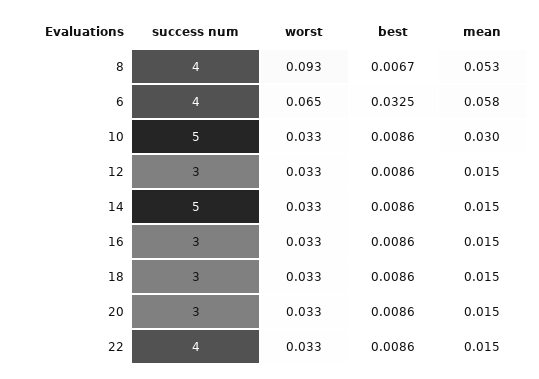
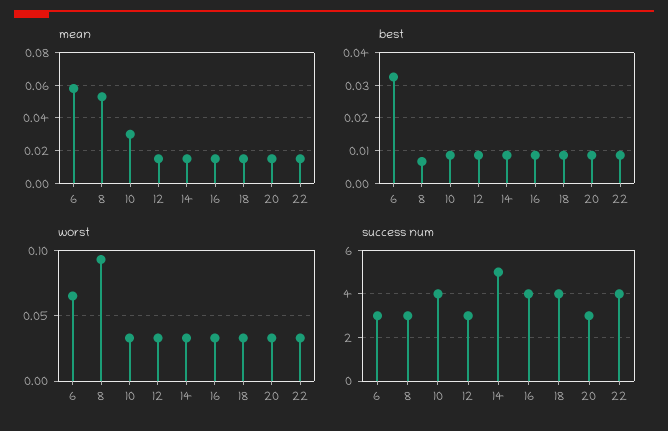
  {
    "success num": {
-     "8": 4,
+     "8": 3,
-     "6": 4,
+     "6": 3,
-     "10": 5,
+     "10": 4,
      "12": 3,
      "14": 5,
-     "16": 3,
+     "16": 4,
-     "18": 3,
+     "18": 4,
      "20": 3,
      "22": 4
    },
    "worst": {
      "8": 0.093,
      "6": 0.065,
      "10": 0.033,
      "12": 0.033,
      "14": 0.033,
      "16": 0.033,
      "18": 0.033,
      "20": 0.033,
      "22": 0.033
    },
    "best": {
      "8": 0.0067,
      "6": 0.0325,
      "10": 0.0086,
      "12": 0.0086,
      "14": 0.0086,
      "16": 0.0086,
      "18": 0.0086,
      "20": 0.0086,
      "22": 0.0086
    },
    "mean": {
      "8": 0.053,
      "6": 0.058,
      "10": 0.03,
      "12": 0.015,
      "14": 0.015,
      "16": 0.015,
      "18": 0.015,
      "20": 0.015,
      "22": 0.015
    }
  }

